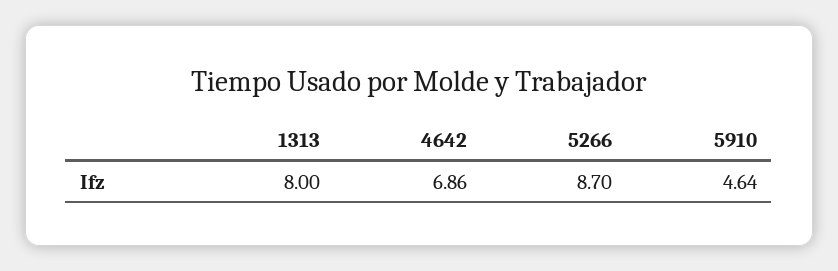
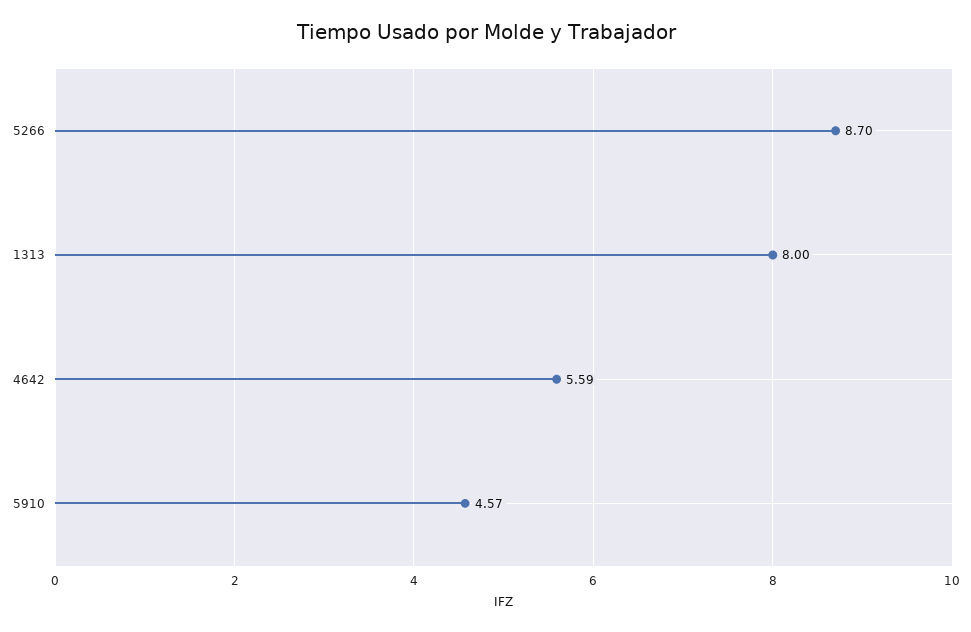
  {
    "1313": 8,
-   "4642": 6.86,
+   "4642": 5.59,
    "5266": 8.7,
-   "5910": 4.64
+   "5910": 4.57
  }

